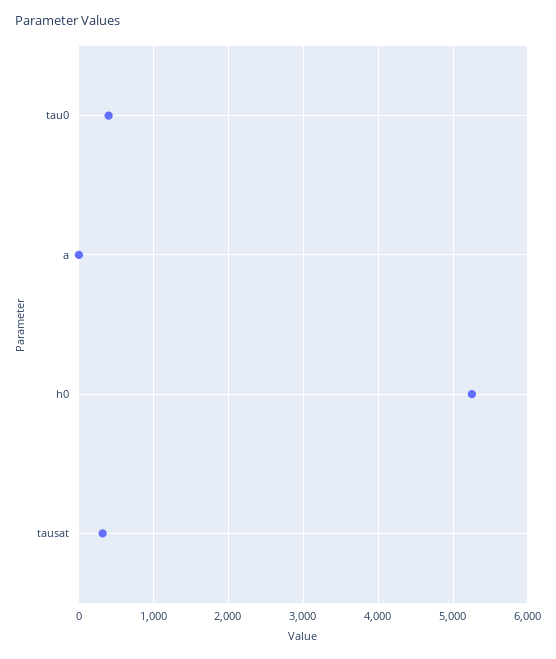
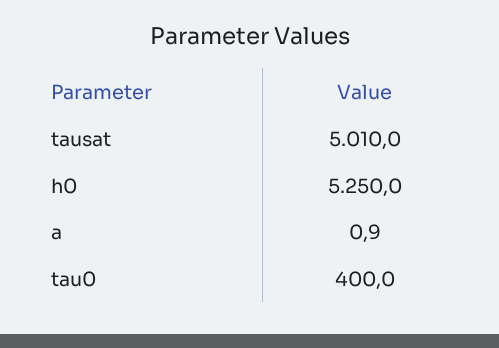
  {
    "tau0": 400,
    "a": 0.9,
    "h0": 5250,
-   "tausat": 300
+   "tausat": 5010
  }

